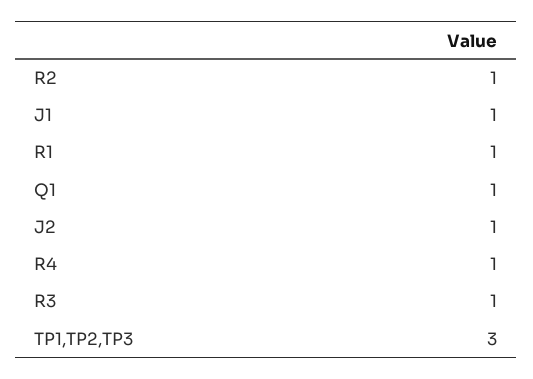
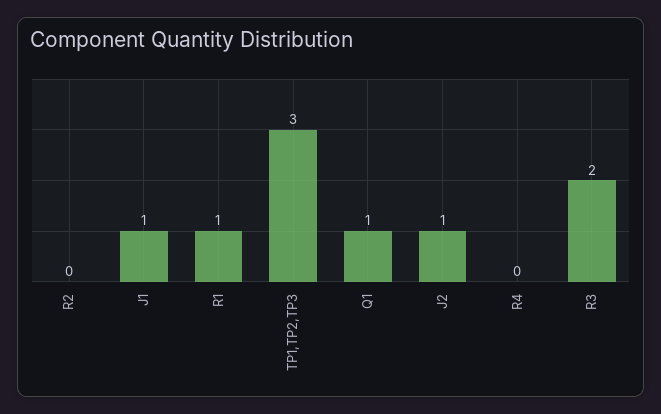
  {
-   "R2": 1,
+   "R2": 0,
    "J1": 1,
    "R1": 1,
    "Q1": 1,
    "J2": 1,
-   "R4": 1,
+   "R4": 0,
-   "R3": 1,
+   "R3": 2,
    "TP1,TP2,TP3": 3
  }

